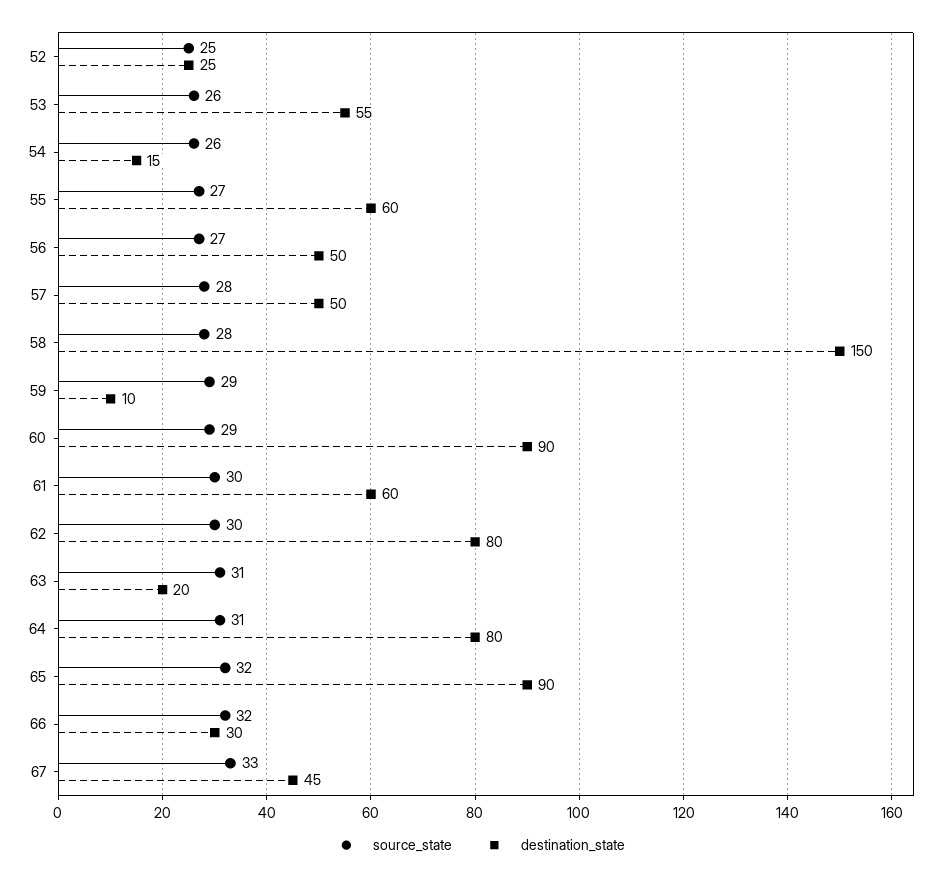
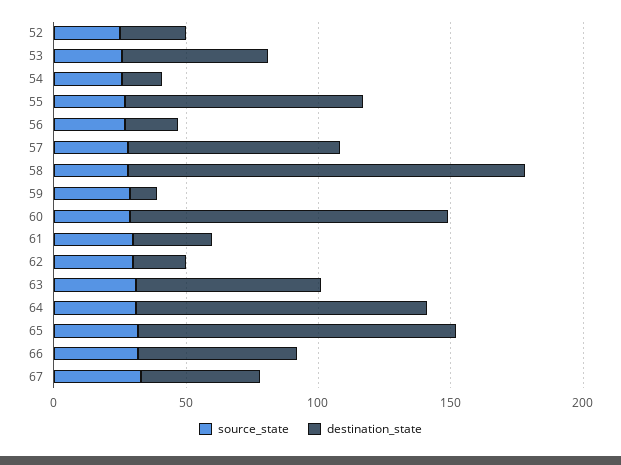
  {
    "source_state": {
      "52": 25,
      "53": 26,
      "54": 26,
      "55": 27,
      "56": 27,
      "57": 28,
      "58": 28,
      "59": 29,
      "60": 29,
      "61": 30,
      "62": 30,
      "63": 31,
      "64": 31,
      "65": 32,
      "66": 32,
      "67": 33
    },
    "destination_state": {
      "52": 25,
      "53": 55,
      "54": 15,
-     "55": 60,
+     "55": 90,
-     "56": 50,
+     "56": 20,
-     "57": 50,
+     "57": 80,
      "58": 150,
      "59": 10,
-     "60": 90,
+     "60": 120,
-     "61": 60,
+     "61": 30,
-     "62": 80,
+     "62": 20,
-     "63": 20,
+     "63": 70,
-     "64": 80,
+     "64": 110,
-     "65": 90,
+     "65": 120,
-     "66": 30,
+     "66": 60,
      "67": 45
    }
  }

